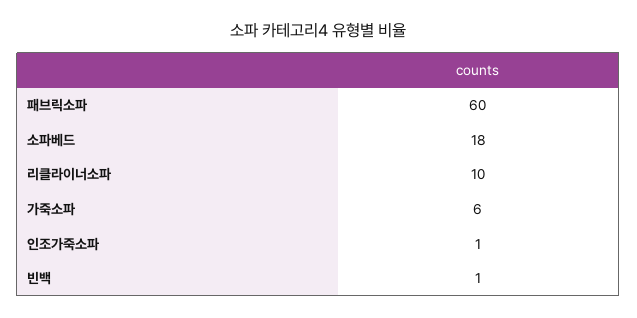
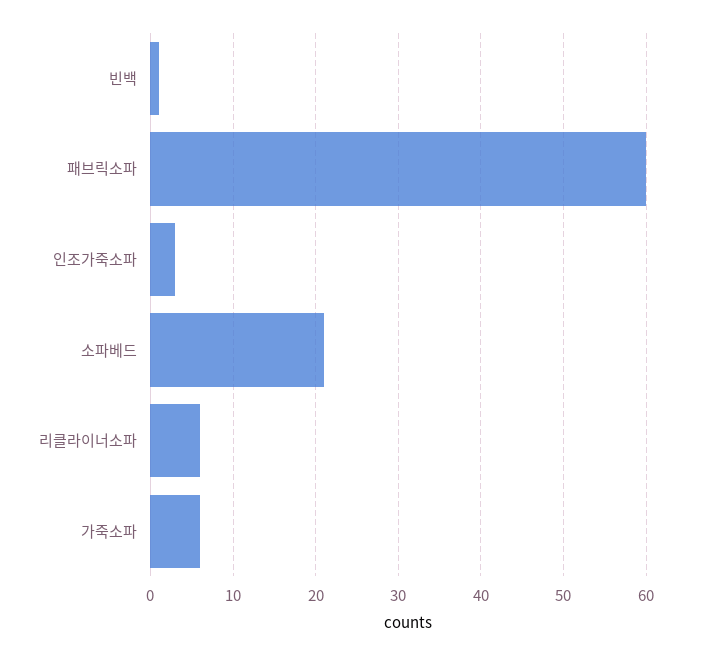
  {
    "패브릭소파": 60,
-   "소파베드": 18,
+   "소파베드": 21,
-   "리클라이너소파": 10,
+   "리클라이너소파": 6,
    "가죽소파": 6,
-   "인조가죽소파": 1,
+   "인조가죽소파": 3,
    "빈백": 1
  }

